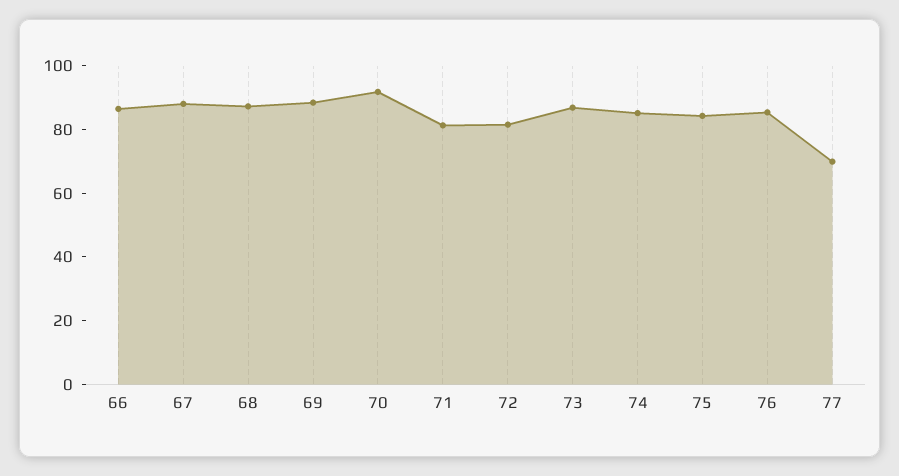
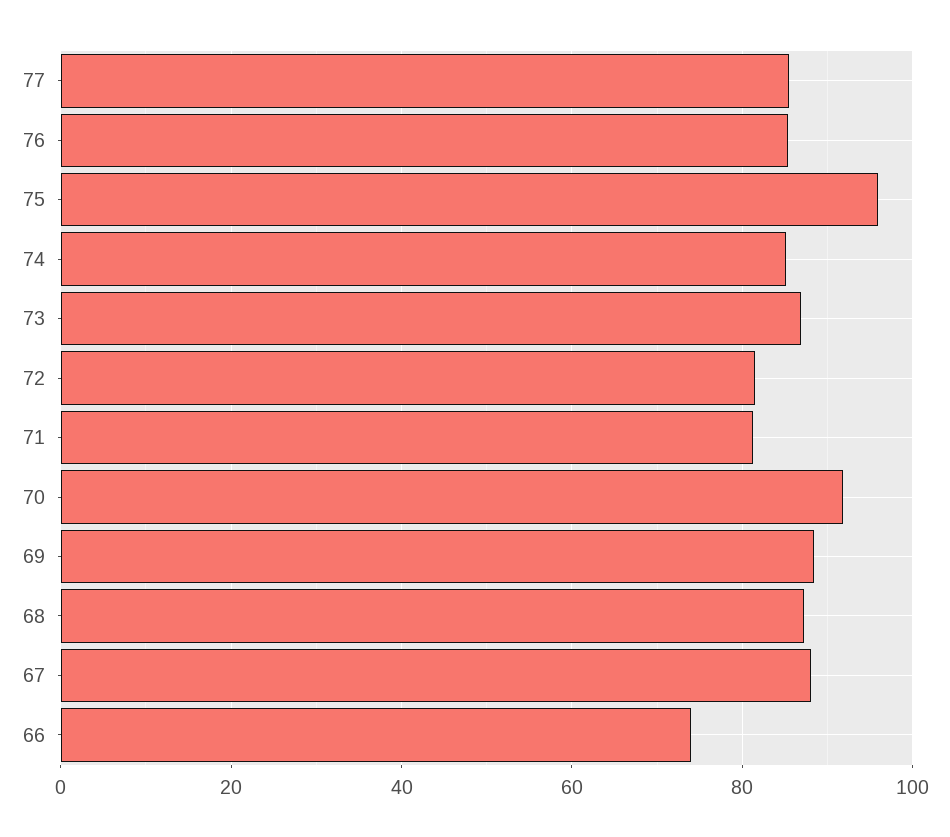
  {
-   "66": 85,
+   "66": 74,
    "67": 88,
    "68": 88,
    "69": 88,
    "70": 92,
    "71": 82,
    "72": 82,
    "73": 86,
    "74": 86,
-   "75": 85,
+   "75": 96,
    "76": 86,
-   "77": 70
+   "77": 86
  }

